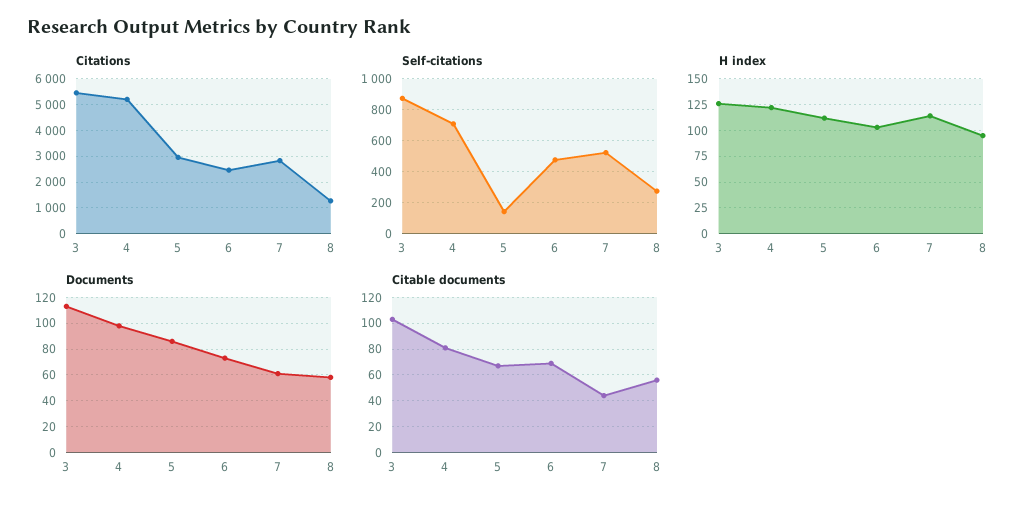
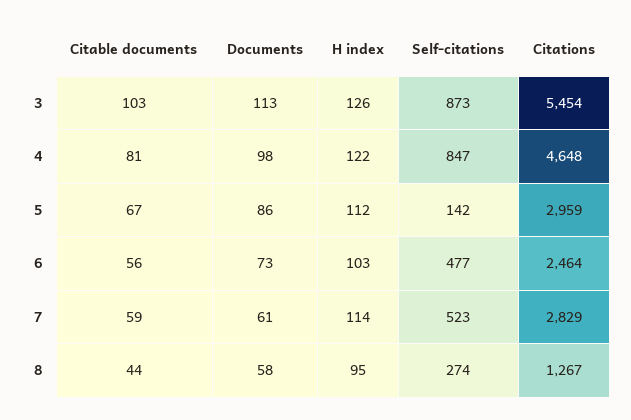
  {
    "Citations": {
      "3": 5454,
-     "4": 5250,
+     "4": 4648,
      "5": 2959,
      "6": 2464,
      "7": 2829,
      "8": 1267
    },
    "Self-citations": {
      "3": 873,
-     "4": 700,
+     "4": 847,
      "5": 142,
      "6": 477,
      "7": 523,
      "8": 274
    },
    "H index": {
      "3": 126,
      "4": 122,
      "5": 112,
      "6": 103,
      "7": 114,
      "8": 95
    },
    "Documents": {
      "3": 113,
      "4": 98,
      "5": 86,
      "6": 73,
      "7": 61,
      "8": 58
    },
    "Citable documents": {
      "3": 103,
      "4": 81,
      "5": 67,
-     "6": 70,
+     "6": 56,
-     "7": 45,
+     "7": 59,
-     "8": 55
+     "8": 44
    }
  }

